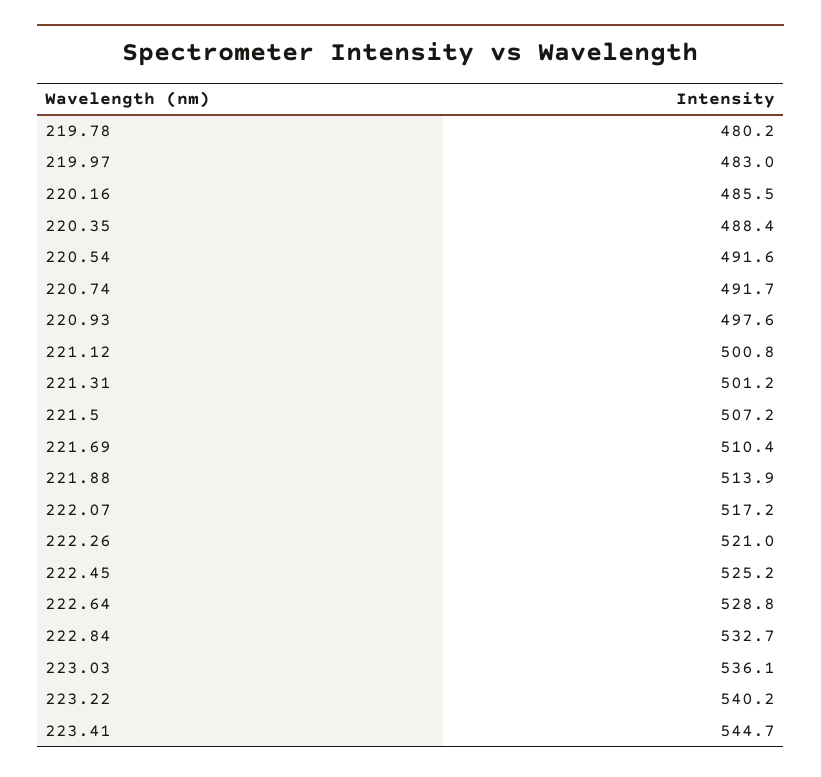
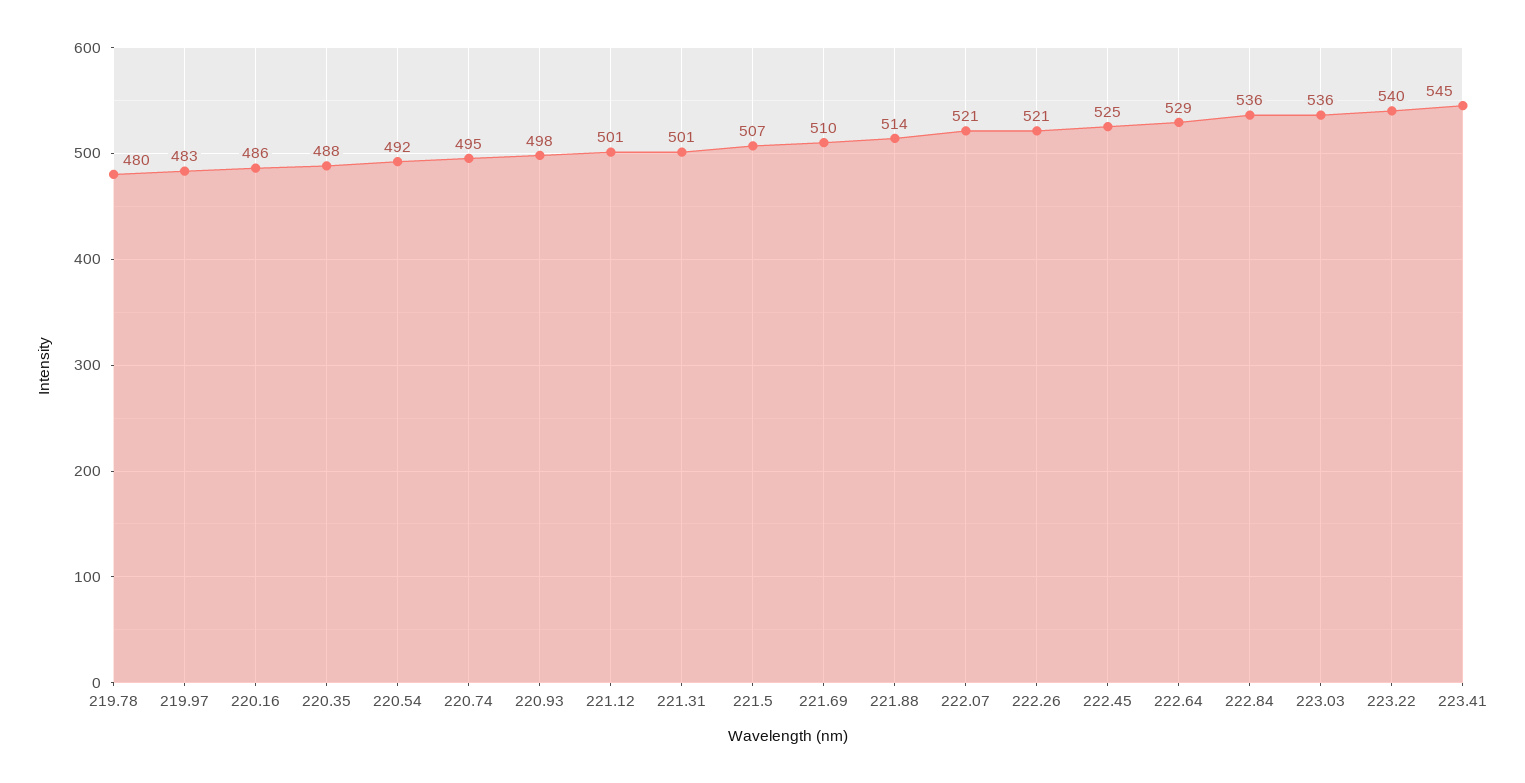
  {
    "219.78": 480.2,
    "219.97": 483,
    "220.16": 485.5,
    "220.35": 488.4,
    "220.54": 491.6,
-   "220.74": 491.7,
+   "220.74": 495,
    "220.93": 497.6,
    "221.12": 500.8,
    "221.31": 501.2,
    "221.5": 507.2,
    "221.69": 510.4,
    "221.88": 513.9,
-   "222.07": 517.2,
+   "222.07": 521,
    "222.26": 521,
    "222.45": 525.2,
    "222.64": 528.8,
-   "222.84": 532.7,
+   "222.84": 536,
    "223.03": 536.1,
    "223.22": 540.2,
    "223.41": 544.7
  }

